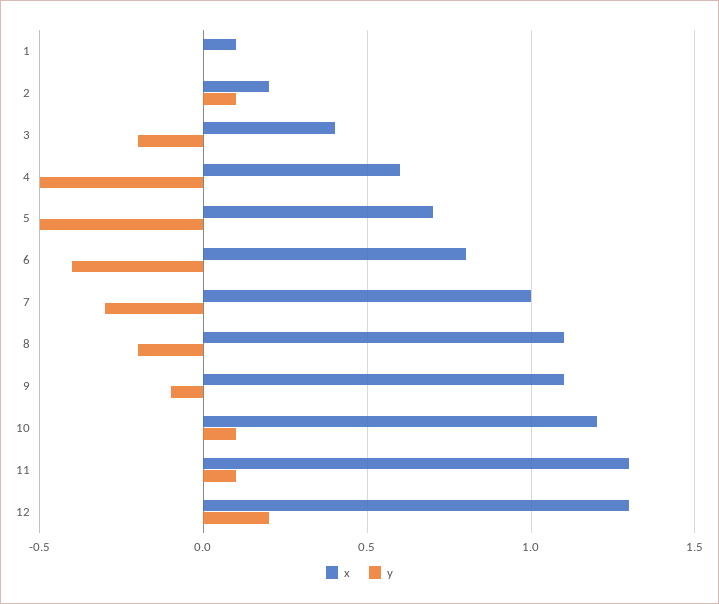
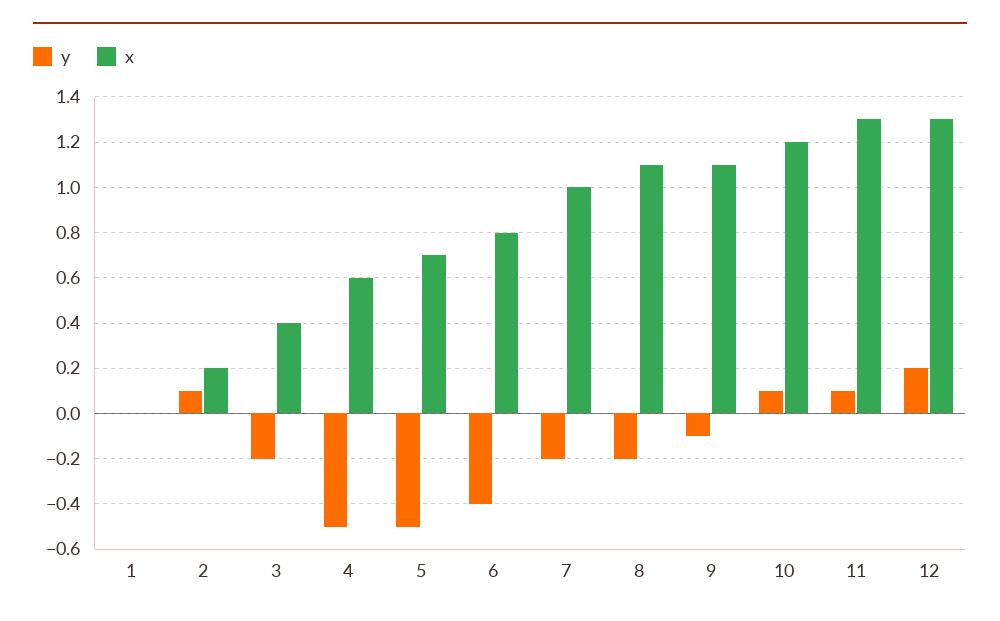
  {
    "x": {
-     "1": 0.1,
+     "1": 0,
      "2": 0.2,
      "3": 0.4,
      "4": 0.6,
      "5": 0.7,
      "6": 0.8,
      "7": 1,
      "8": 1.1,
      "9": 1.1,
      "10": 1.2,
      "11": 1.3,
      "12": 1.3
    },
    "y": {
      "1": 0,
      "2": 0.1,
      "3": -0.2,
      "4": -0.5,
      "5": -0.5,
      "6": -0.4,
-     "7": -0.3,
+     "7": -0.2,
      "8": -0.2,
      "9": -0.1,
      "10": 0.1,
      "11": 0.1,
      "12": 0.2
    }
  }

